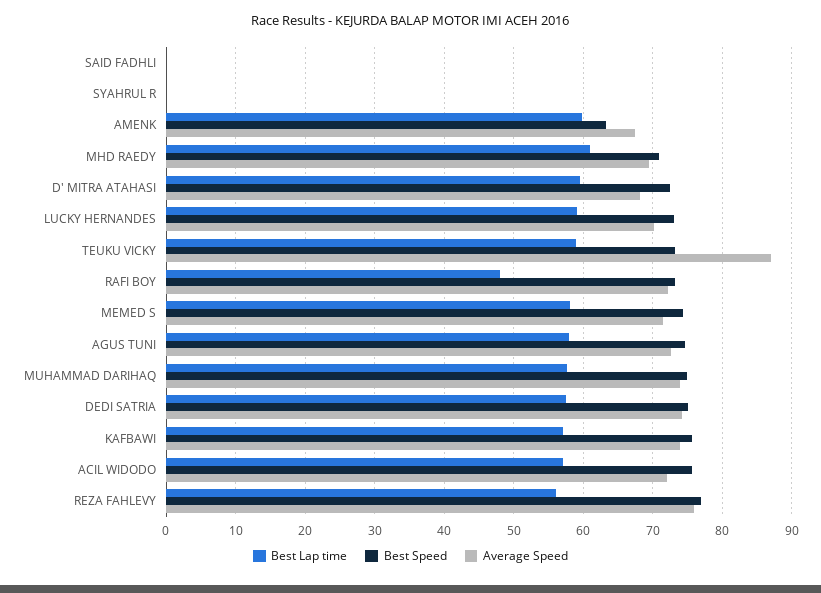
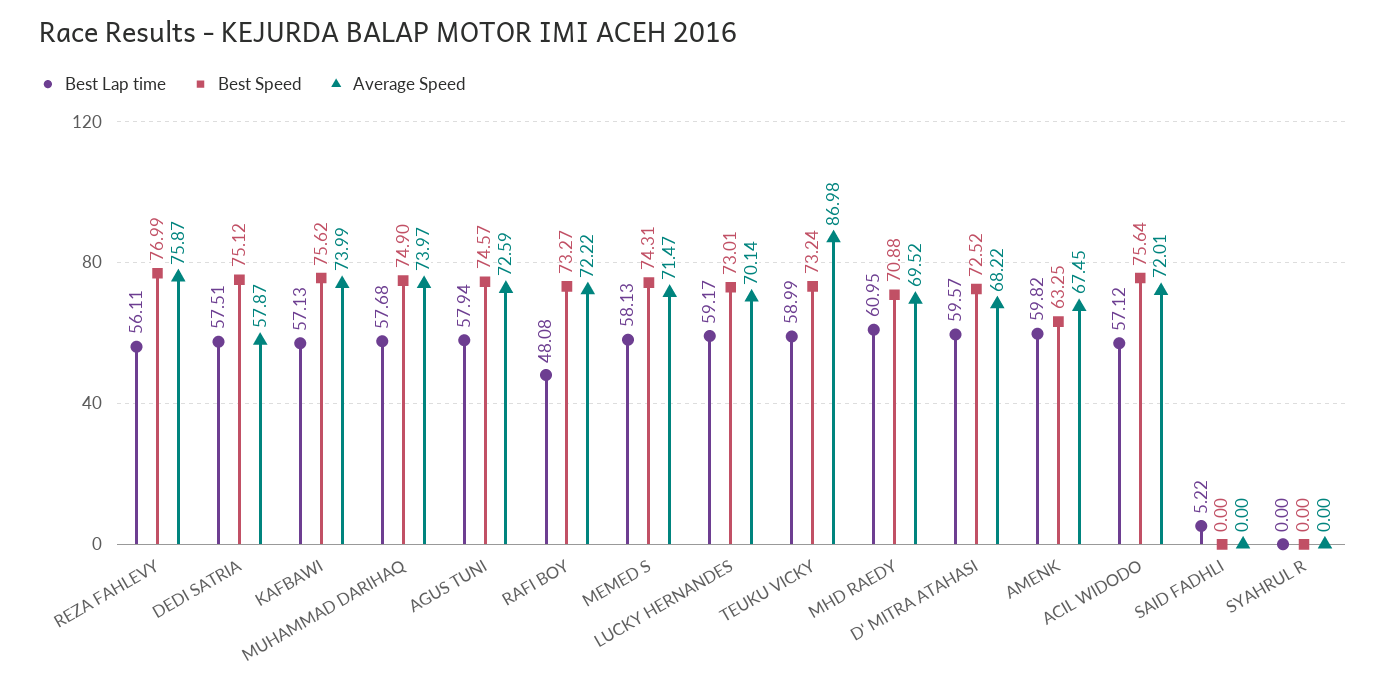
  {
    "Best Lap time": {
-     "SAID FADHLI": 0,
+     "SAID FADHLI": 5.22,
      "SYAHRUL R": 0,
      "AMENK": 59.82,
      "MHD RAEDY": 60.95,
      "D' MITRA ATAHASI": 59.57,
      "LUCKY HERNANDES": 59.17,
      "TEUKU VICKY": 58.99,
      "RAFI BOY": 48.08,
      "MEMED S": 58.13,
      "AGUS TUNI": 57.94,
      "MUHAMMAD DARIHAQ": 57.68,
      "DEDI SATRIA": 57.51,
      "KAFBAWI": 57.13,
      "ACIL WIDODO": 57.12,
      "REZA FAHLEVY": 56.11
    },
    "Best Speed": {
      "SAID FADHLI": 0,
      "SYAHRUL R": 0,
      "AMENK": 63.25,
      "MHD RAEDY": 70.88,
      "D' MITRA ATAHASI": 72.52,
      "LUCKY HERNANDES": 73.01,
      "TEUKU VICKY": 73.24,
      "RAFI BOY": 73.27,
      "MEMED S": 74.31,
      "AGUS TUNI": 74.57,
      "MUHAMMAD DARIHAQ": 74.9,
      "DEDI SATRIA": 75.12,
      "KAFBAWI": 75.62,
      "ACIL WIDODO": 75.64,
      "REZA FAHLEVY": 76.99
    },
    "Average Speed": {
      "SAID FADHLI": 0,
      "SYAHRUL R": 0,
      "AMENK": 67.45,
      "MHD RAEDY": 69.52,
      "D' MITRA ATAHASI": 68.22,
      "LUCKY HERNANDES": 70.14,
      "TEUKU VICKY": 86.98,
      "RAFI BOY": 72.22,
      "MEMED S": 71.47,
      "AGUS TUNI": 72.59,
      "MUHAMMAD DARIHAQ": 73.97,
-     "DEDI SATRIA": 74,
+     "DEDI SATRIA": 57.87,
      "KAFBAWI": 73.99,
      "ACIL WIDODO": 72.01,
      "REZA FAHLEVY": 75.87
    }
  }

